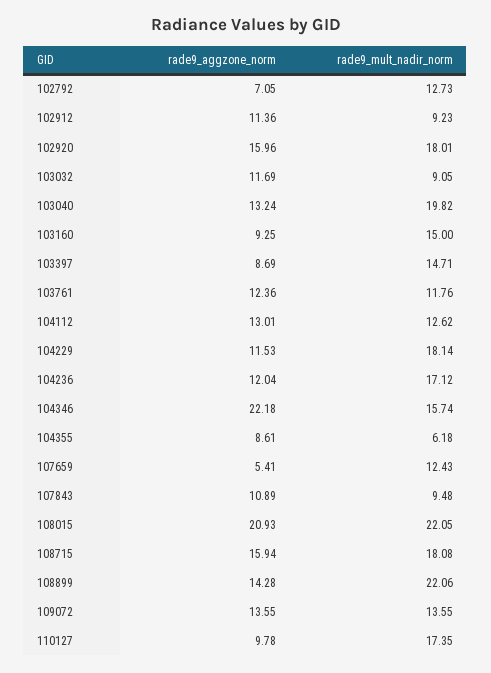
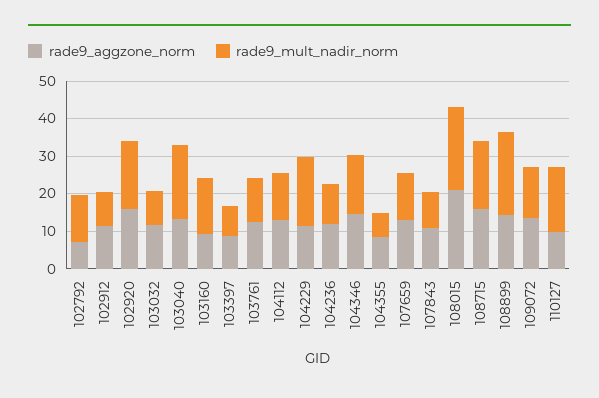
  {
    "rade9_aggzone_norm": {
      "102792": 7.05,
      "102912": 11.36,
      "102920": 15.96,
      "103032": 11.69,
      "103040": 13.24,
      "103160": 9.25,
      "103397": 8.69,
      "103761": 12.36,
      "104112": 13.01,
      "104229": 11.53,
      "104236": 12.04,
-     "104346": 22.18,
+     "104346": 15,
      "104355": 8.61,
-     "107659": 5.41,
+     "107659": 12.5,
      "107843": 10.89,
      "108015": 20.93,
      "108715": 15.94,
      "108899": 14.28,
      "109072": 13.55,
      "110127": 9.78
    },
    "rade9_mult_nadir_norm": {
      "102792": 12.73,
      "102912": 9.23,
      "102920": 18.01,
      "103032": 9.05,
      "103040": 19.82,
      "103160": 15,
-     "103397": 14.71,
+     "103397": 7.5,
      "103761": 11.76,
      "104112": 12.62,
      "104229": 18.14,
-     "104236": 17.12,
+     "104236": 10,
      "104346": 15.74,
      "104355": 6.18,
      "107659": 12.43,
      "107843": 9.48,
      "108015": 22.05,
      "108715": 18.08,
      "108899": 22.06,
      "109072": 13.55,
      "110127": 17.35
    }
  }

